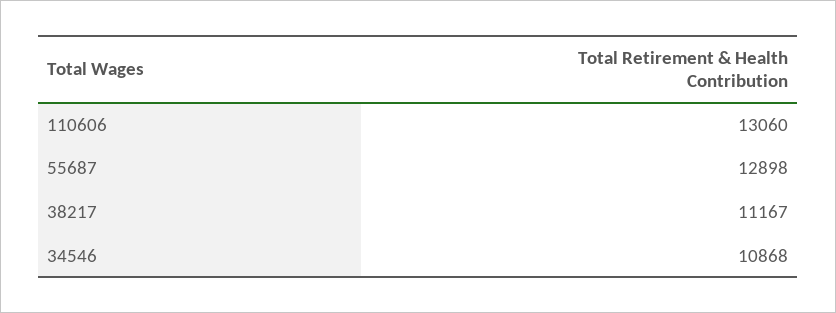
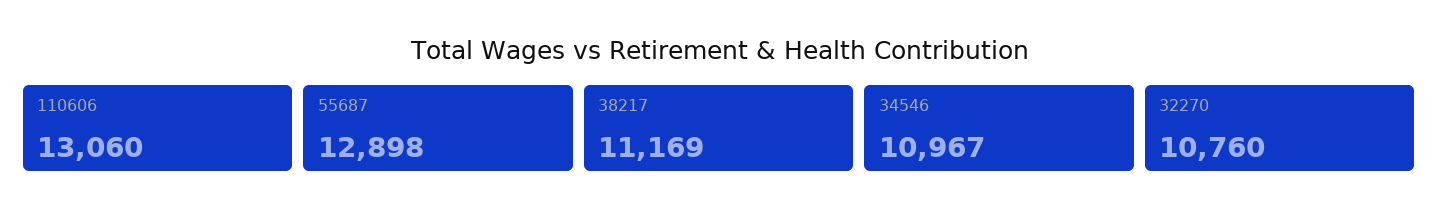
  {
    "110606": 13060,
    "55687": 12898,
-   "38217": 11167,
+   "38217": 11169,
-   "34546": 10868
+   "34546": 10967,
+   "32270": 10760
  }

